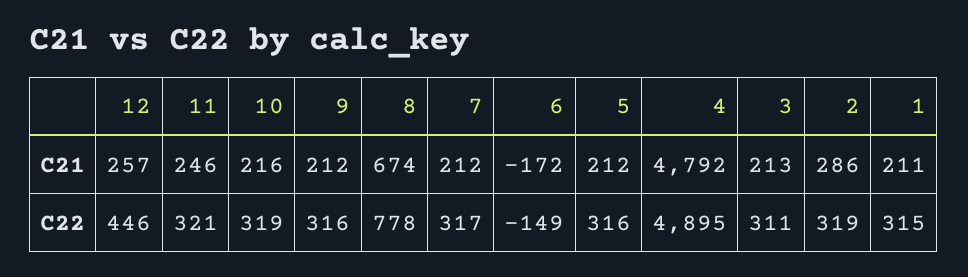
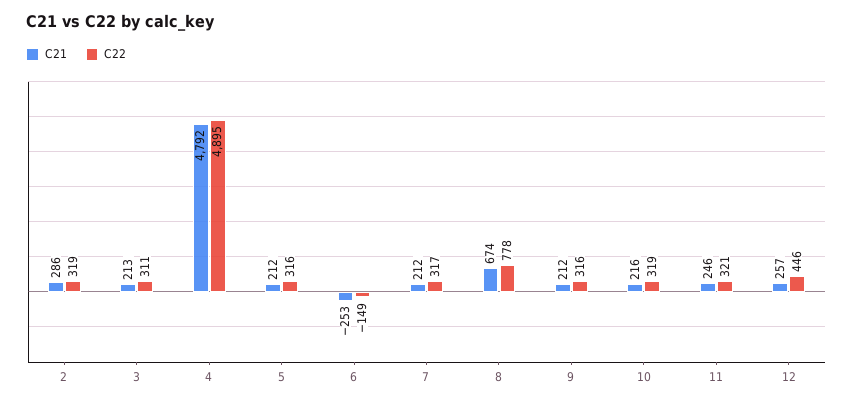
  {
    "C21": {
      "12": 257,
      "11": 246,
      "10": 216,
      "9": 212,
      "8": 674,
      "7": 212,
-     "6": -172,
+     "6": -253,
      "5": 212,
      "4": 4792,
      "3": 213,
-     "2": 286,
+     "2": 286
-     "1": 211
    },
    "C22": {
      "12": 446,
      "11": 321,
      "10": 319,
      "9": 316,
      "8": 778,
      "7": 317,
      "6": -149,
      "5": 316,
      "4": 4895,
      "3": 311,
-     "2": 319,
+     "2": 319
-     "1": 315
    }
  }

